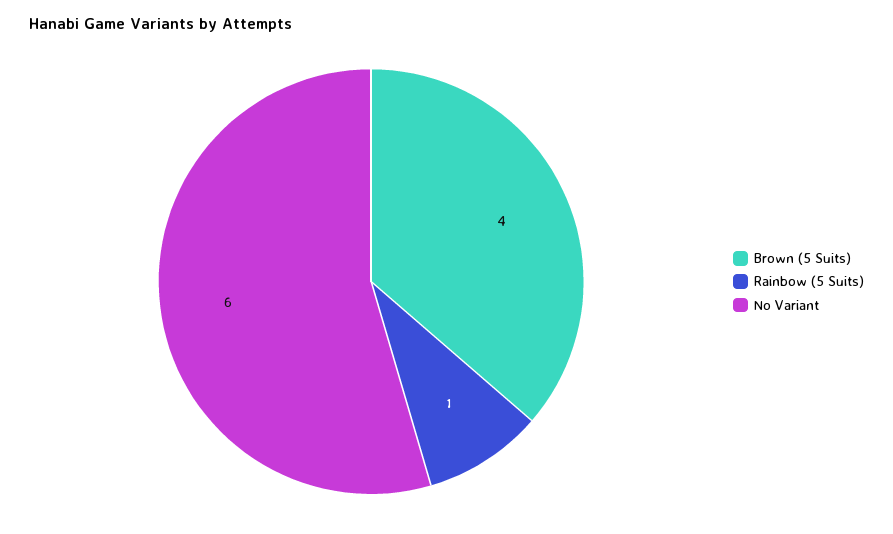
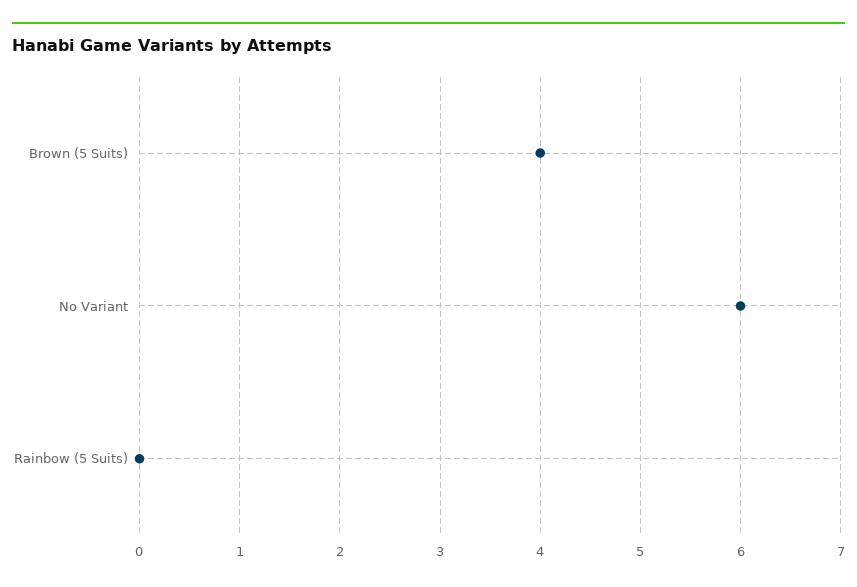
  {
    "Brown (5 Suits)": 4,
-   "Rainbow (5 Suits)": 1,
+   "Rainbow (5 Suits)": 0,
    "No Variant": 6
  }

